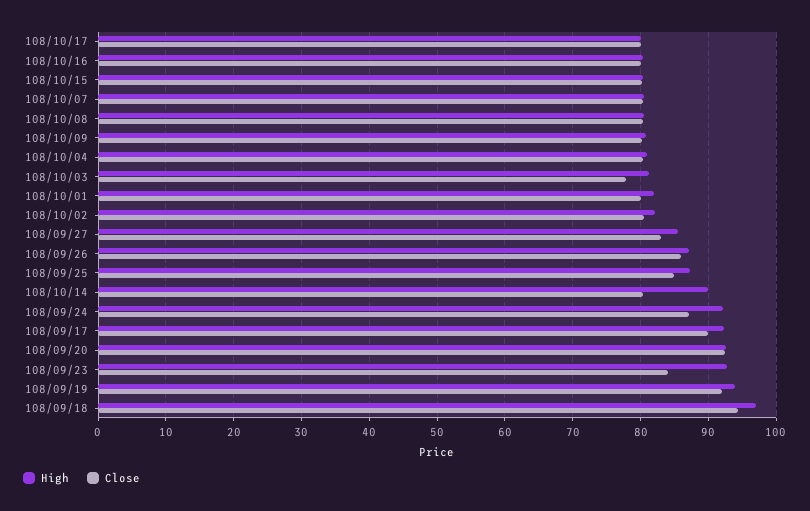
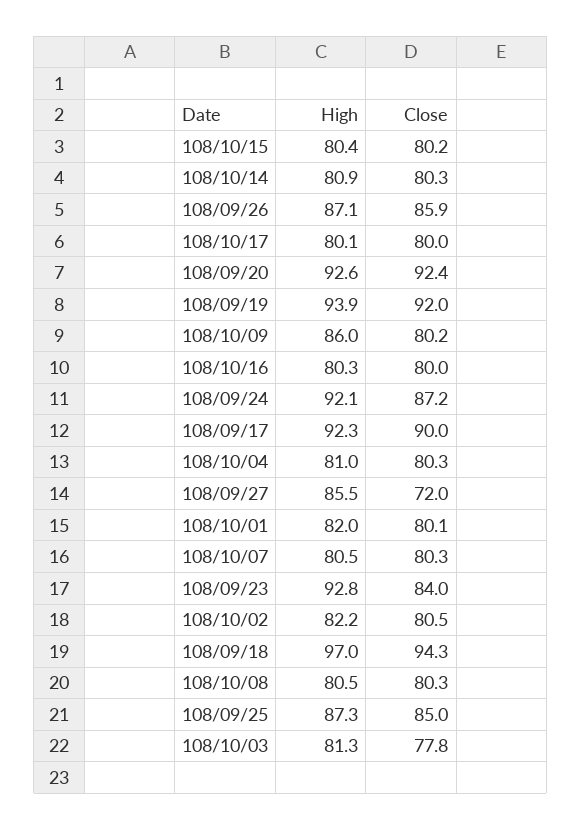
  {
    "High": {
      "108/10/17": 80.1,
      "108/10/16": 80.3,
      "108/10/15": 80.4,
      "108/10/07": 80.5,
      "108/10/08": 80.5,
-     "108/10/09": 81,
+     "108/10/09": 86,
      "108/10/04": 81,
      "108/10/03": 81.3,
      "108/10/01": 82,
      "108/10/02": 82.2,
      "108/09/27": 85.5,
      "108/09/26": 87.1,
      "108/09/25": 87.3,
-     "108/10/14": 90,
+     "108/10/14": 80.9,
      "108/09/24": 92.1,
      "108/09/17": 92.3,
      "108/09/20": 92.6,
      "108/09/23": 92.8,
      "108/09/19": 93.9,
      "108/09/18": 97
    },
    "Close": {
      "108/10/17": 80,
      "108/10/16": 80,
      "108/10/15": 80.2,
      "108/10/07": 80.3,
      "108/10/08": 80.3,
      "108/10/09": 80.2,
      "108/10/04": 80.3,
      "108/10/03": 77.8,
      "108/10/01": 80.1,
      "108/10/02": 80.5,
-     "108/09/27": 83,
+     "108/09/27": 72,
      "108/09/26": 85.9,
      "108/09/25": 85,
      "108/10/14": 80.3,
      "108/09/24": 87.2,
      "108/09/17": 90,
      "108/09/20": 92.4,
      "108/09/23": 84,
      "108/09/19": 92,
      "108/09/18": 94.3
    }
  }

